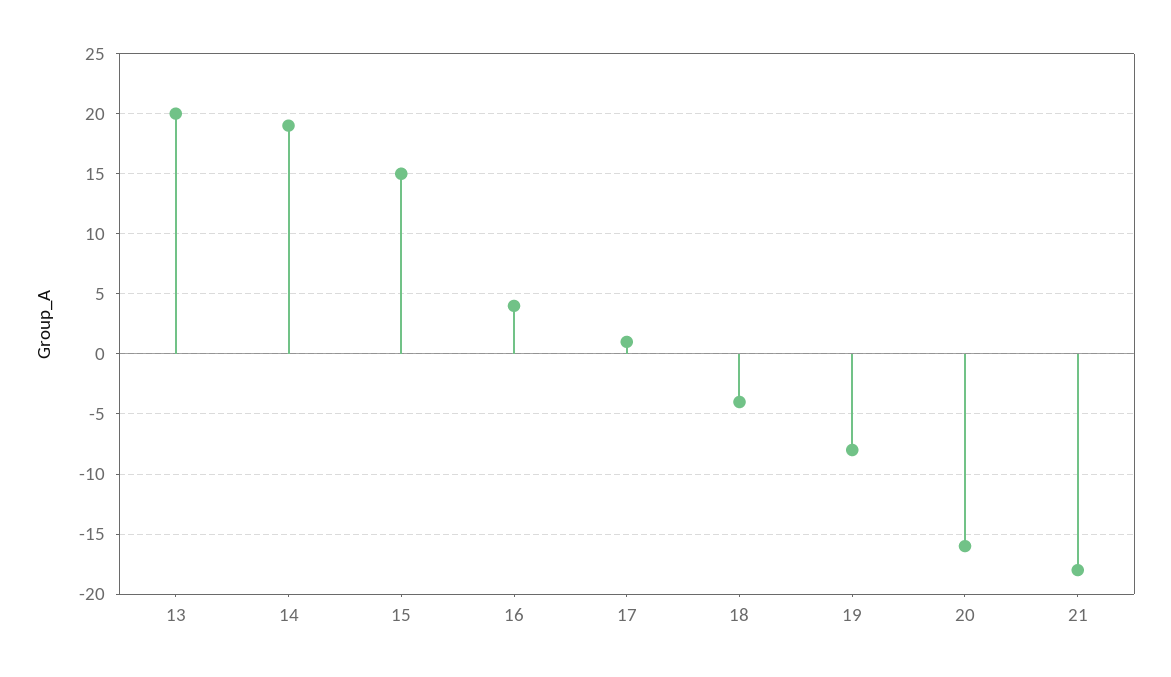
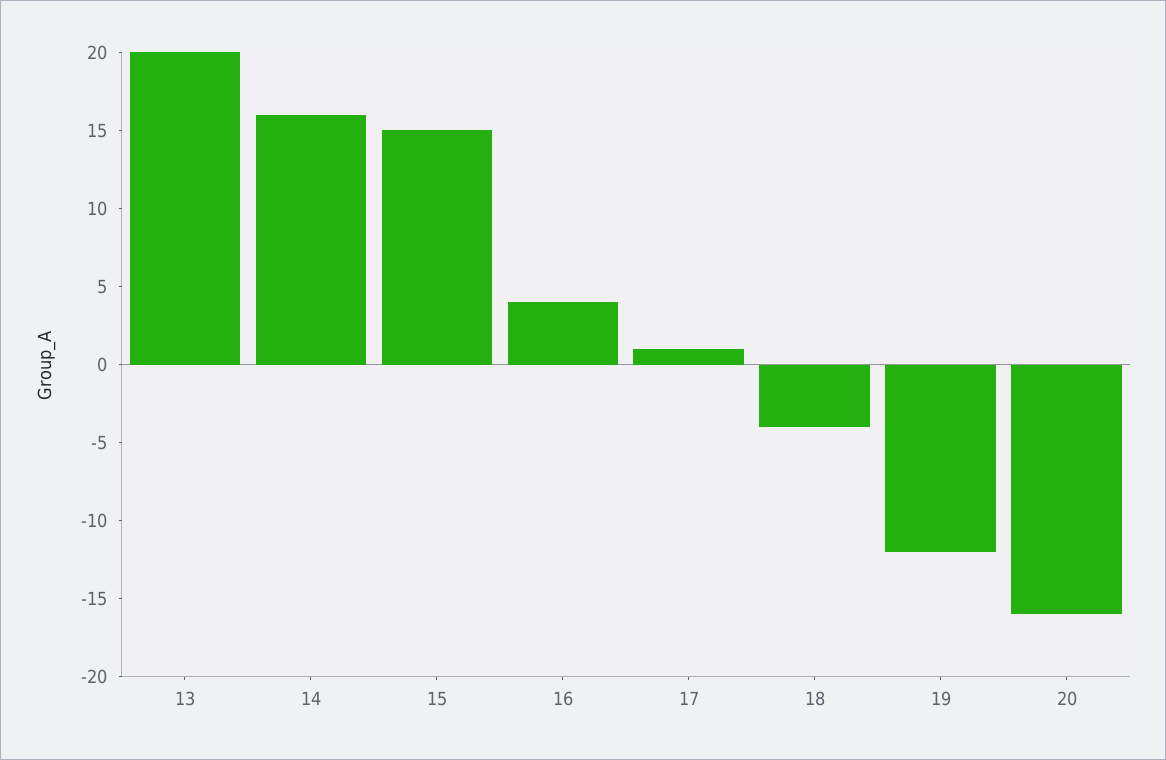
  {
    "13": 20,
-   "14": 19,
+   "14": 16,
    "15": 15,
    "16": 4,
    "17": 1,
    "18": -4,
-   "19": -8,
+   "19": -12,
-   "20": -16,
+   "20": -16
-   "21": -18
  }

